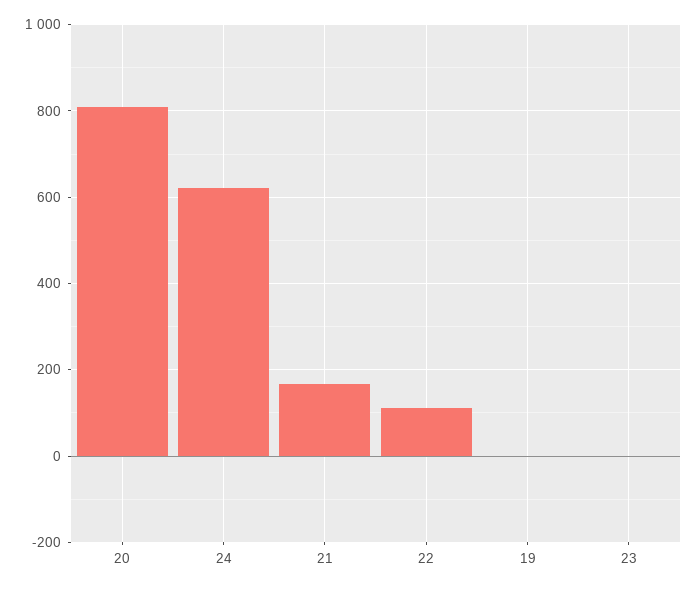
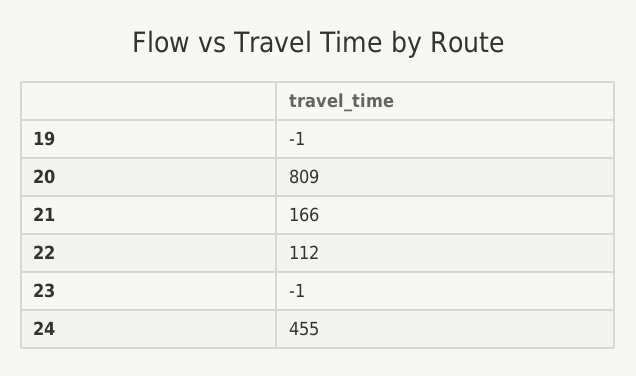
  {
    "20": 809,
-   "24": 620,
+   "24": 455,
    "21": 166,
    "22": 112,
    "19": -1,
    "23": -1
  }

